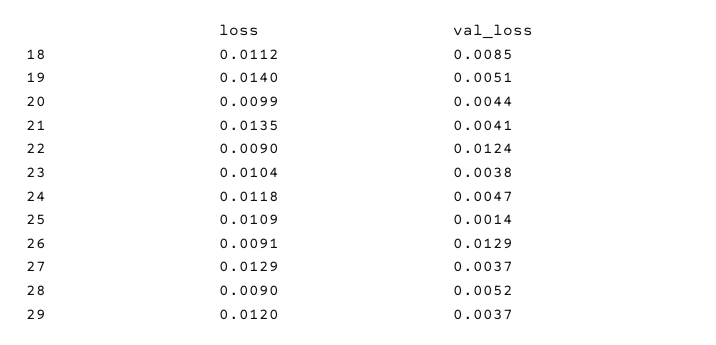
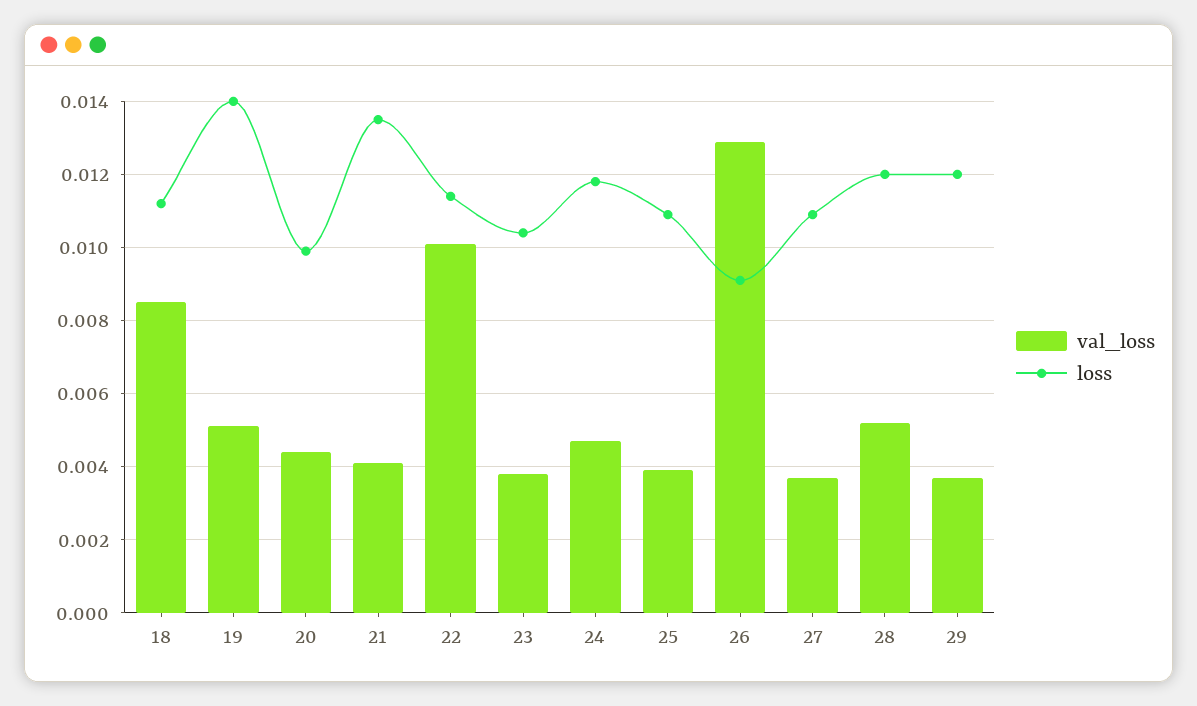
  {
    "loss": {
      "18": 0.0112,
      "19": 0.014,
      "20": 0.0099,
      "21": 0.0135,
-     "22": 0.009,
+     "22": 0.0115,
      "23": 0.0104,
      "24": 0.0118,
      "25": 0.0109,
      "26": 0.0091,
-     "27": 0.0129,
+     "27": 0.011,
-     "28": 0.009,
+     "28": 0.012,
      "29": 0.012
    },
    "val_loss": {
      "18": 0.0085,
      "19": 0.0051,
      "20": 0.0044,
      "21": 0.0041,
-     "22": 0.0124,
+     "22": 0.01,
      "23": 0.0038,
      "24": 0.0047,
-     "25": 0.0014,
+     "25": 0.004,
      "26": 0.0129,
      "27": 0.0037,
      "28": 0.0052,
      "29": 0.0037
    }
  }

